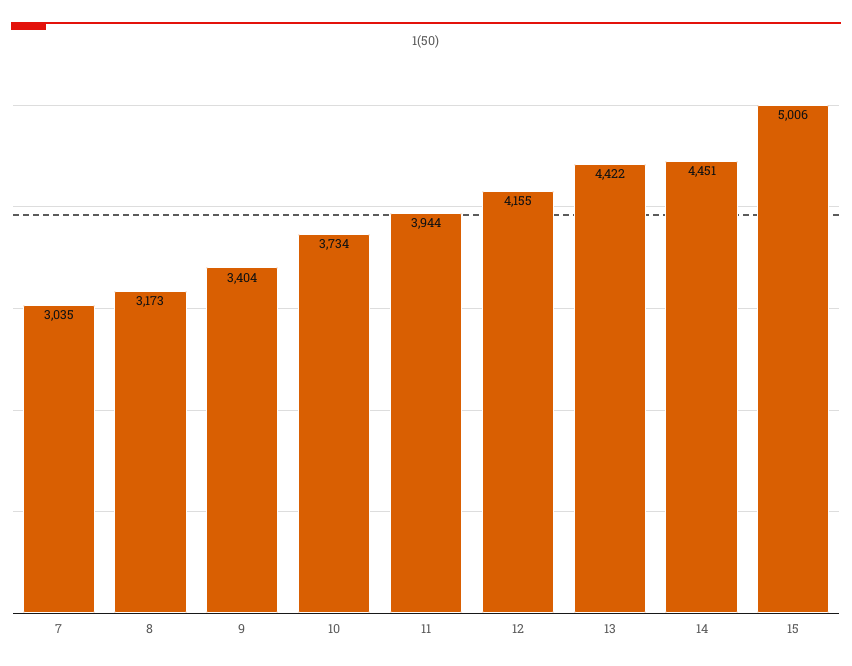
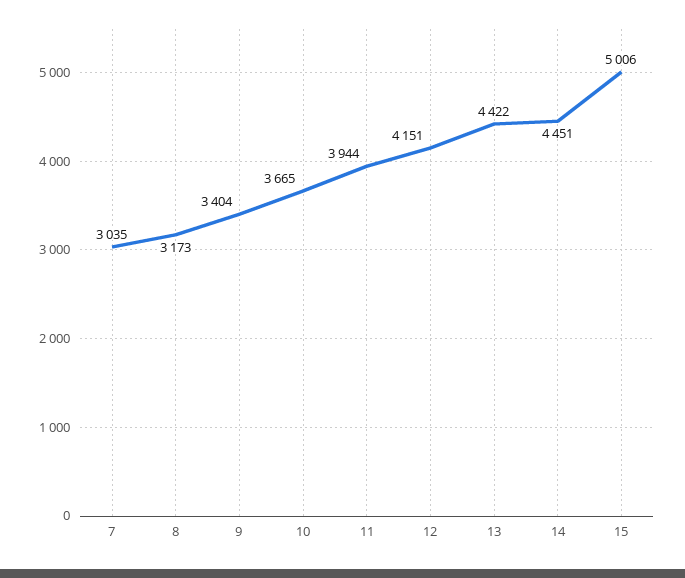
  {
    "7": 3035,
    "8": 3173,
    "9": 3404,
-   "10": 3734,
+   "10": 3665,
    "11": 3944,
-   "12": 4155,
+   "12": 4151,
    "13": 4422,
    "14": 4451,
    "15": 5006
  }

